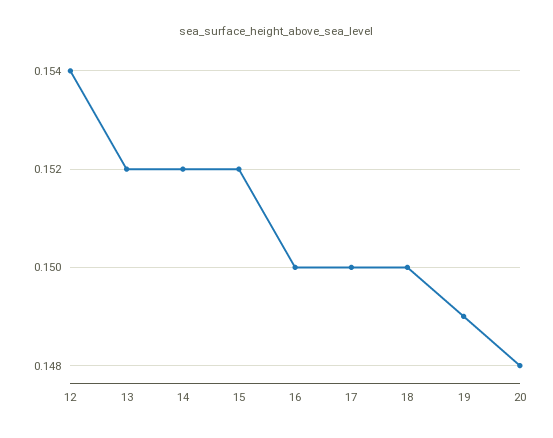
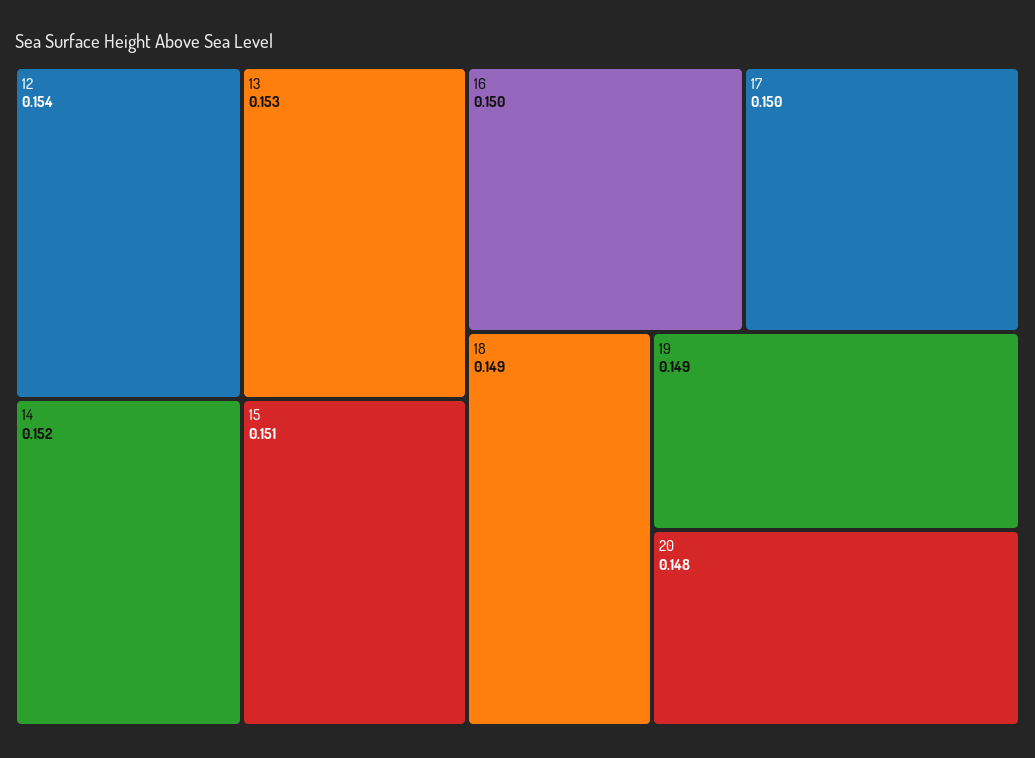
  {
    "12": 0.154,
-   "13": 0.152,
+   "13": 0.153,
    "14": 0.152,
-   "15": 0.152,
+   "15": 0.151,
    "16": 0.15,
    "17": 0.15,
-   "18": 0.15,
+   "18": 0.149,
    "19": 0.149,
    "20": 0.148
  }

